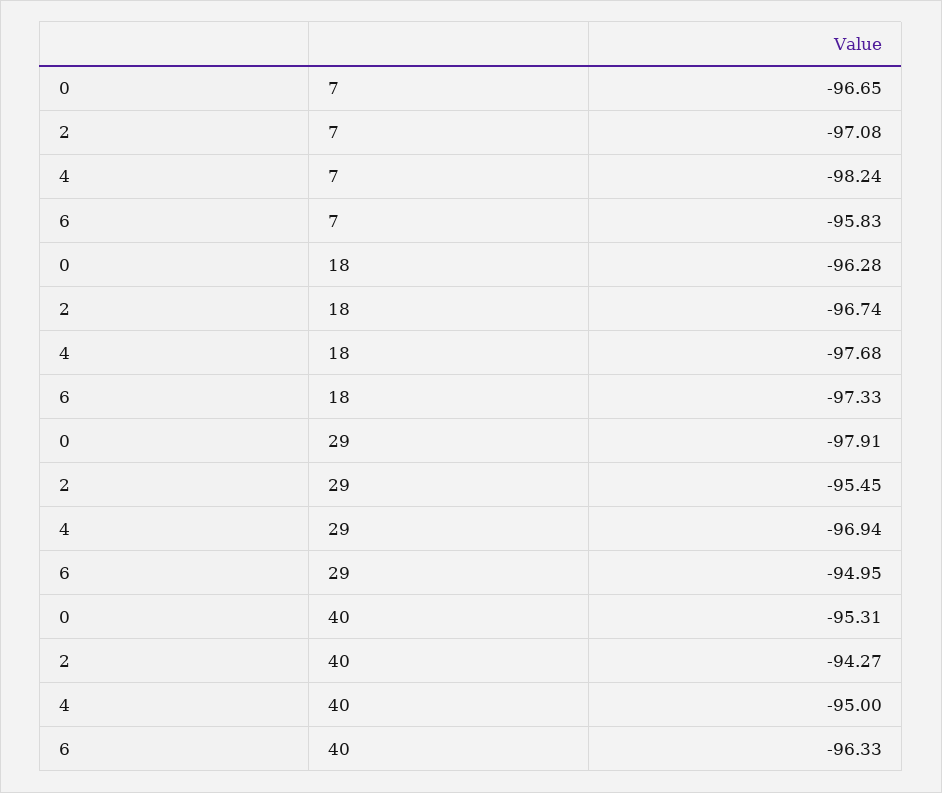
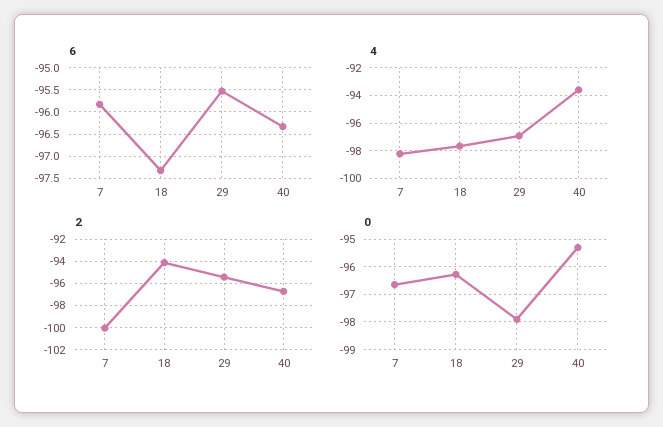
  {
    "0": {
      "7": -96.65,
      "18": -96.28,
      "29": -97.91,
      "40": -95.31
    },
    "2": {
-     "7": -97.08,
+     "7": -100,
-     "18": -96.74,
+     "18": -94,
      "29": -95.45,
-     "40": -94.27
+     "40": -97
    },
    "4": {
      "7": -98.24,
      "18": -97.68,
      "29": -96.94,
-     "40": -95
+     "40": -93.5
    },
    "6": {
      "7": -95.83,
      "18": -97.33,
-     "29": -94.95,
+     "29": -95.5,
      "40": -96.33
    }
  }

